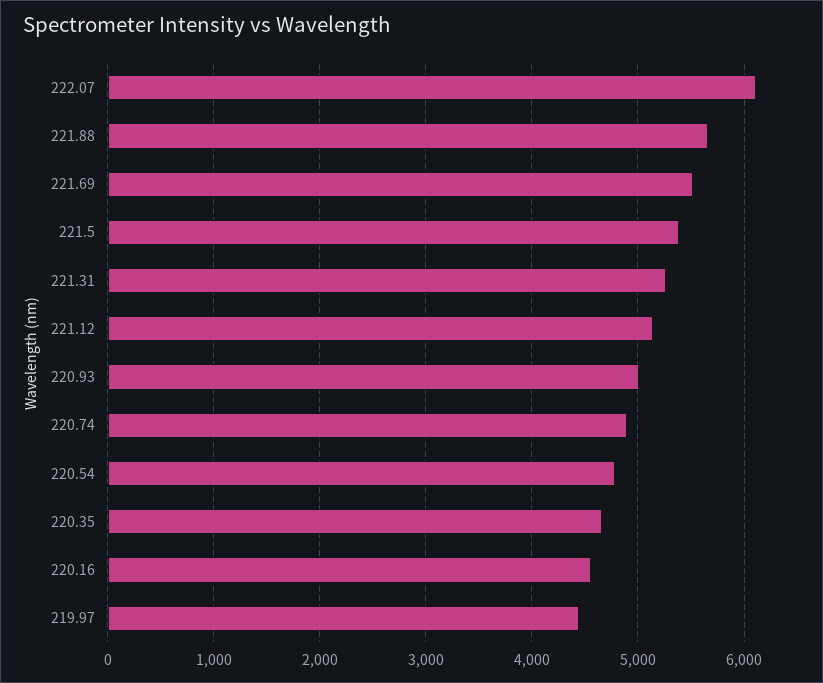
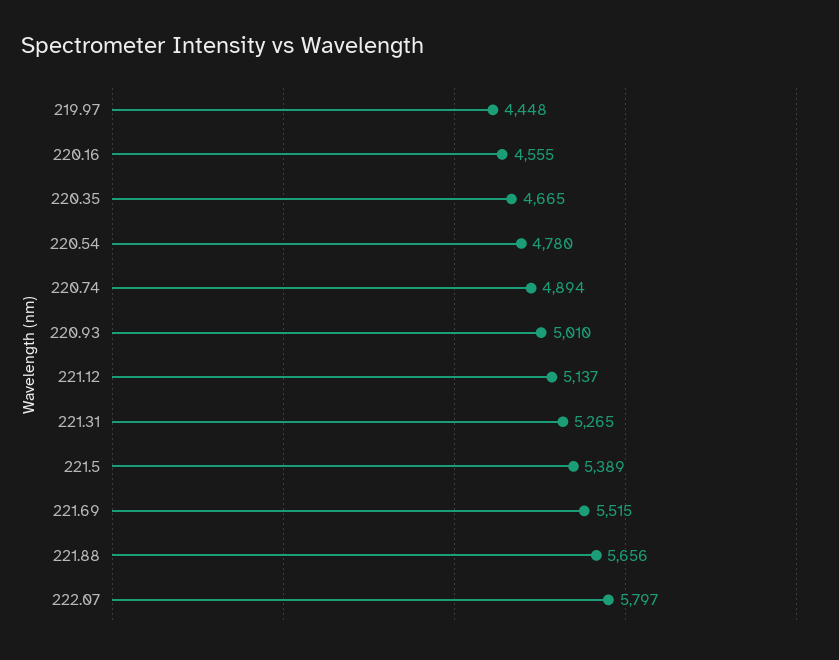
  {
-   "222.07": 6100,
+   "222.07": 5797,
    "221.88": 5656,
    "221.69": 5515,
    "221.5": 5389,
    "221.31": 5265,
    "221.12": 5137,
    "220.93": 5010,
    "220.74": 4894,
    "220.54": 4780,
    "220.35": 4665,
    "220.16": 4555,
    "219.97": 4448
  }

